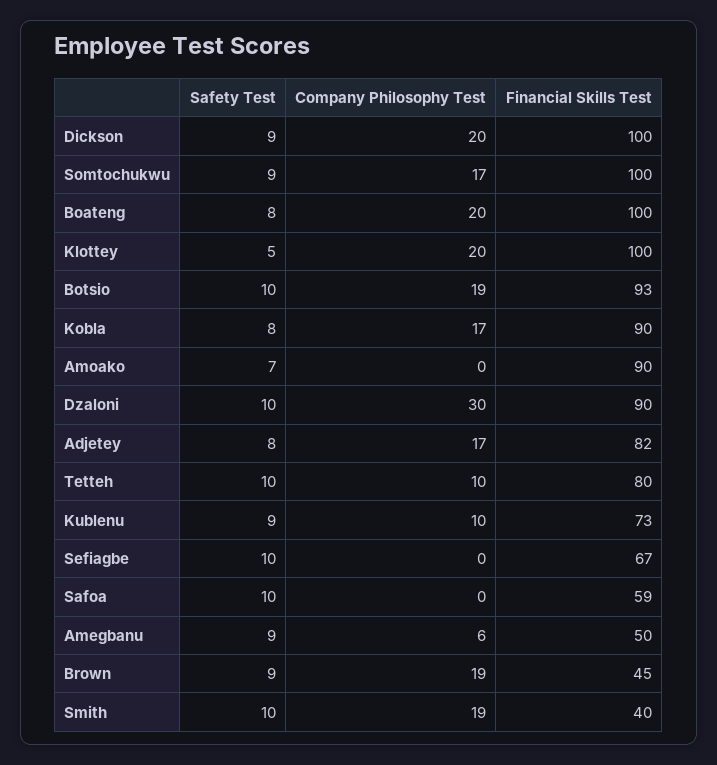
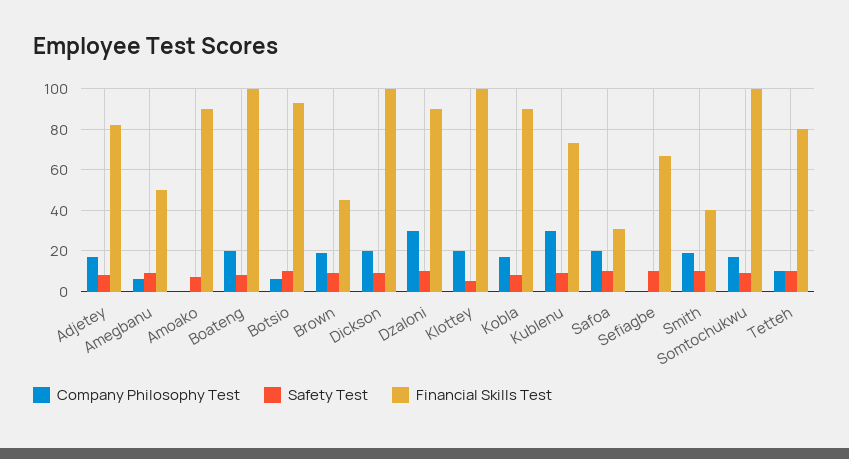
  {
    "Safety Test": {
      "Dickson": 9,
      "Somtochukwu": 9,
      "Boateng": 8,
      "Klottey": 5,
      "Botsio": 10,
      "Kobla": 8,
      "Amoako": 7,
      "Dzaloni": 10,
      "Adjetey": 8,
      "Tetteh": 10,
      "Kublenu": 9,
      "Sefiagbe": 10,
      "Safoa": 10,
      "Amegbanu": 9,
      "Brown": 9,
      "Smith": 10
    },
    "Company Philosophy Test": {
      "Dickson": 20,
      "Somtochukwu": 17,
      "Boateng": 20,
      "Klottey": 20,
-     "Botsio": 19,
+     "Botsio": 5,
      "Kobla": 17,
      "Amoako": 0,
      "Dzaloni": 30,
      "Adjetey": 17,
      "Tetteh": 10,
-     "Kublenu": 10,
+     "Kublenu": 30,
      "Sefiagbe": 0,
-     "Safoa": 0,
+     "Safoa": 20,
      "Amegbanu": 6,
      "Brown": 19,
      "Smith": 19
    },
    "Financial Skills Test": {
      "Dickson": 100,
      "Somtochukwu": 100,
      "Boateng": 100,
      "Klottey": 100,
      "Botsio": 93,
      "Kobla": 90,
      "Amoako": 90,
      "Dzaloni": 90,
      "Adjetey": 82,
      "Tetteh": 80,
      "Kublenu": 73,
      "Sefiagbe": 67,
-     "Safoa": 59,
+     "Safoa": 30,
      "Amegbanu": 50,
      "Brown": 45,
      "Smith": 40
    }
  }

